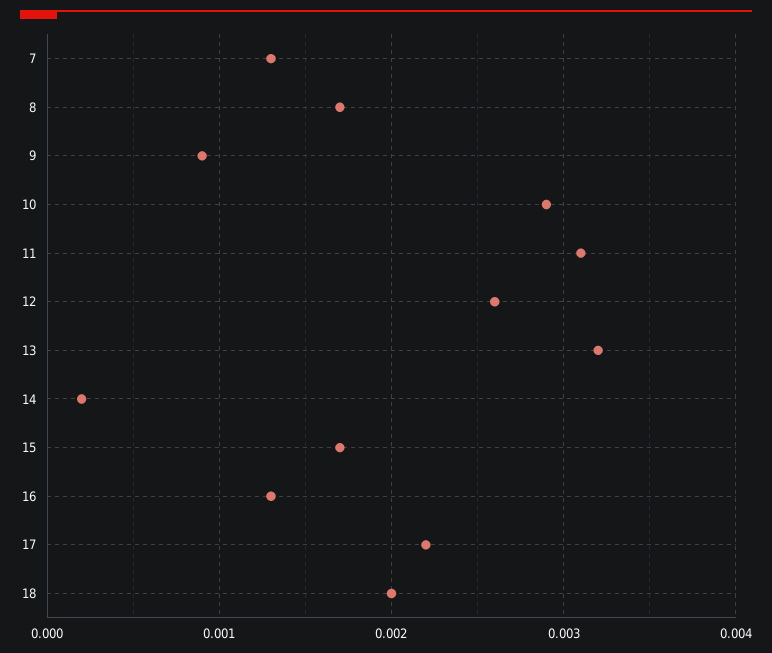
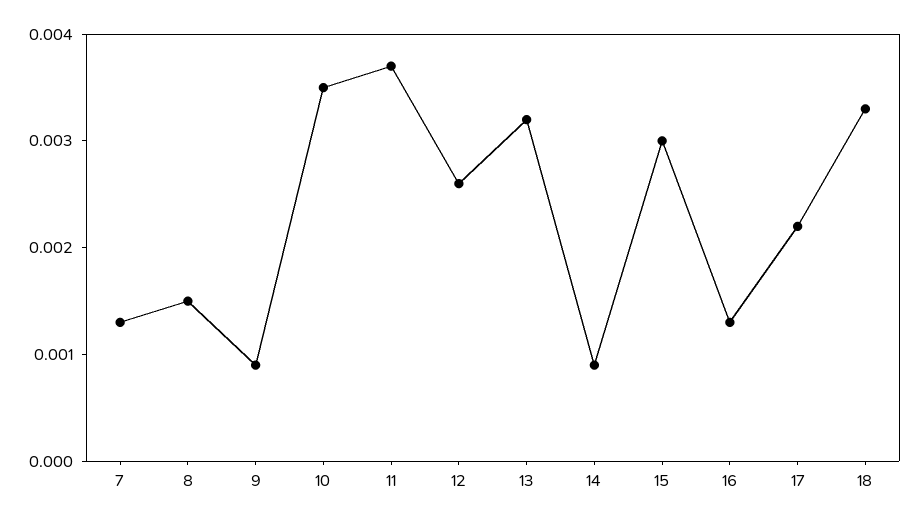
  {
    "7": 0.0013,
-   "8": 0.0017,
+   "8": 0.0015,
    "9": 0.0009,
-   "10": 0.0029,
+   "10": 0.0035,
-   "11": 0.0031,
+   "11": 0.0037,
    "12": 0.0026,
    "13": 0.0032,
-   "14": 0.0002,
+   "14": 0.0009,
-   "15": 0.0017,
+   "15": 0.003,
    "16": 0.0013,
    "17": 0.0022,
-   "18": 0.002
+   "18": 0.0033
  }

